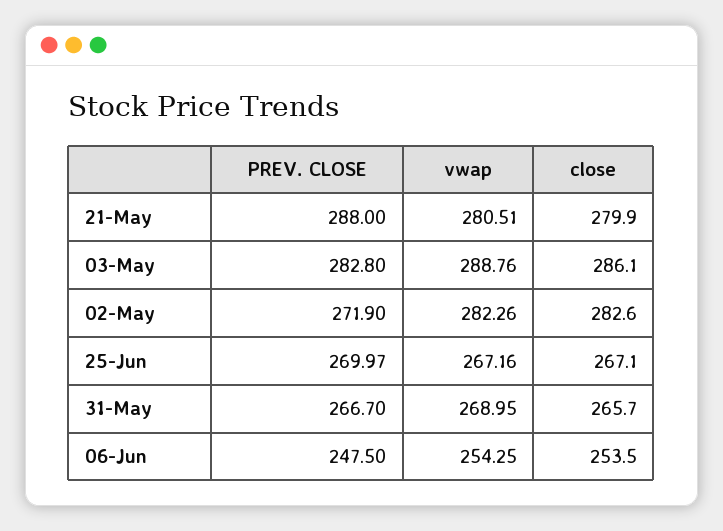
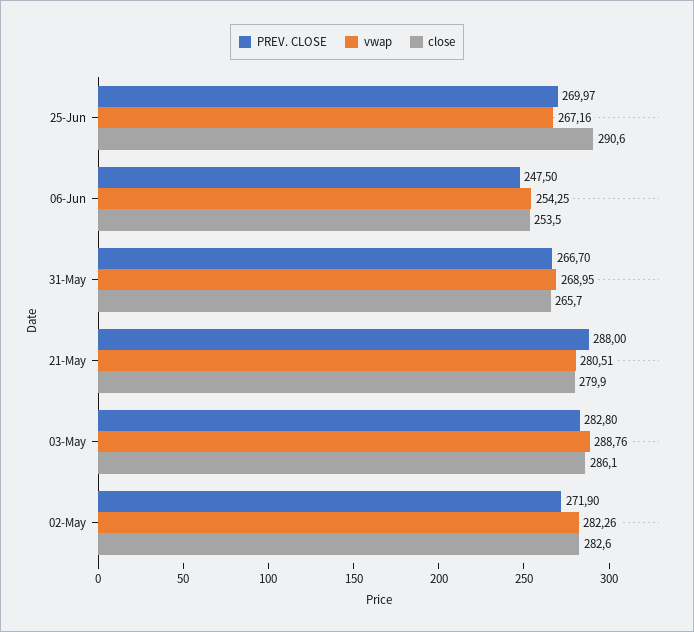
  {
    "PREV. CLOSE": {
      "21-May": 288,
      "03-May": 282.8,
      "02-May": 271.9,
      "25-Jun": 269.97,
      "31-May": 266.7,
      "06-Jun": 247.5
    },
    "vwap": {
      "21-May": 280.51,
      "03-May": 288.76,
      "02-May": 282.26,
      "25-Jun": 267.16,
      "31-May": 268.95,
      "06-Jun": 254.25
    },
    "close": {
      "21-May": 279.9,
      "03-May": 286.1,
      "02-May": 282.6,
-     "25-Jun": 267.1,
+     "25-Jun": 290.6,
      "31-May": 265.7,
      "06-Jun": 253.5
    }
  }

